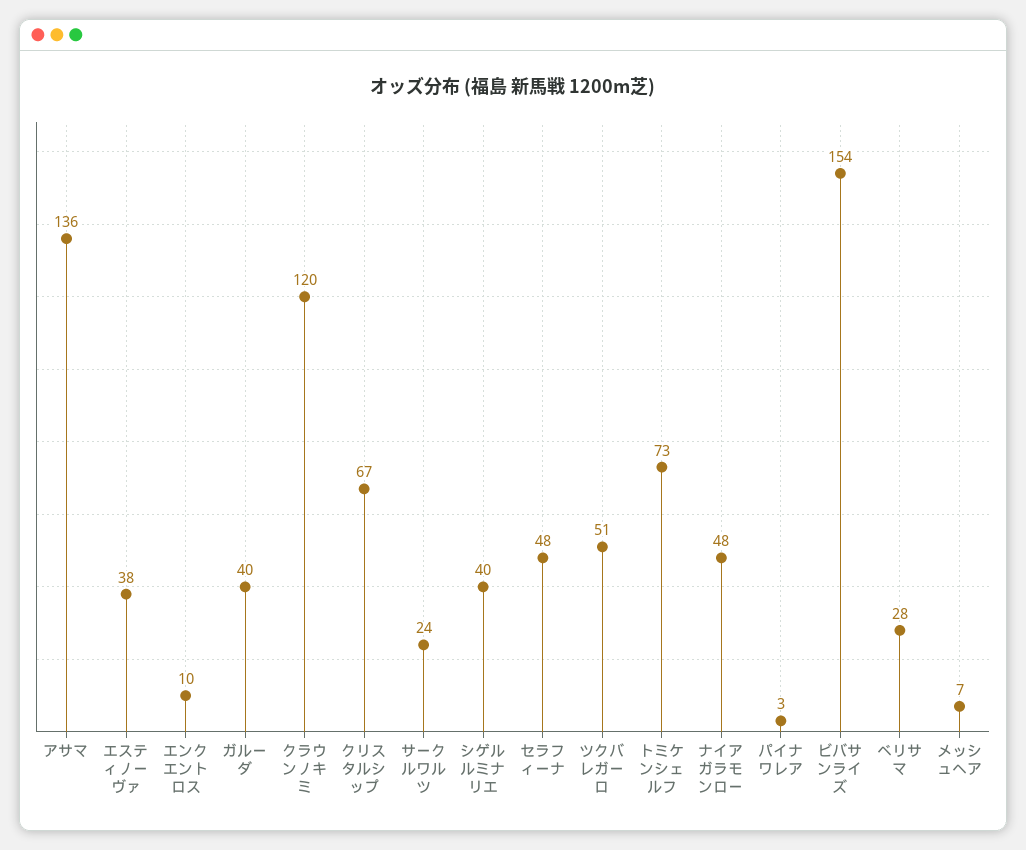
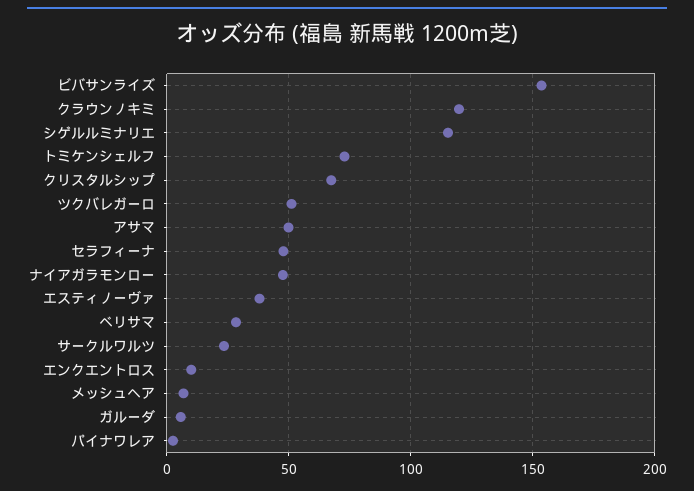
  {
-   "アサマ": 136,
+   "アサマ": 50,
    "エスティノーヴァ": 38,
    "エンクエントロス": 10,
-   "ガルーダ": 40,
+   "ガルーダ": 5,
    "クラウンノキミ": 120,
    "クリスタルシップ": 67,
    "サークルワルツ": 24,
-   "シゲルルミナリエ": 40,
+   "シゲルルミナリエ": 115,
    "セラフィーナ": 48,
    "ツクバレガーロ": 51,
    "トミケンシェルフ": 73,
    "ナイアガラモンロー": 48,
    "パイナワレア": 3,
    "ビバサンライズ": 154,
    "ベリサマ": 28,
    "メッシュヘア": 7
  }

